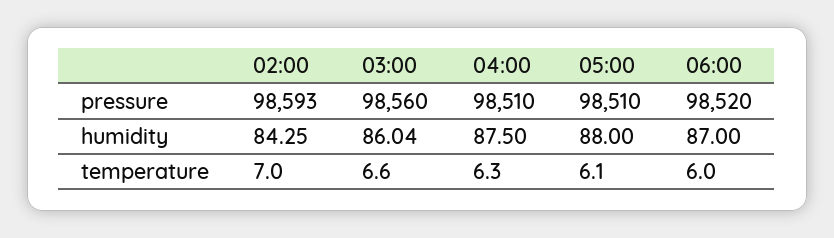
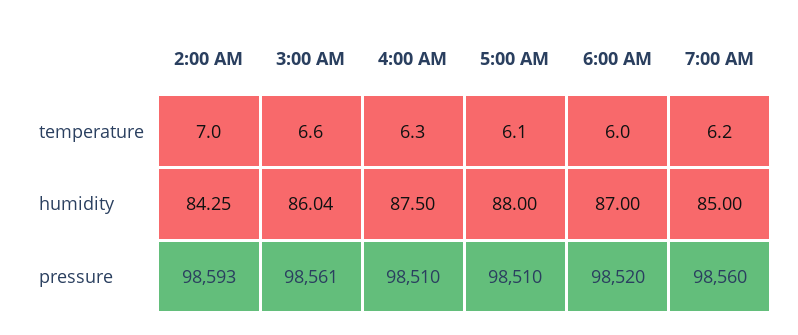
  {
    "02:00": {
      "pressure": 98593,
      "humidity": 84.25,
      "temperature": 7
    },
    "03:00": {
-     "pressure": 98560,
+     "pressure": 98561,
      "humidity": 86.04,
      "temperature": 6.6
    },
    "04:00": {
      "pressure": 98510,
      "humidity": 87.5,
      "temperature": 6.3
    },
    "05:00": {
      "pressure": 98510,
      "humidity": 88,
      "temperature": 6.1
    },
    "06:00": {
      "pressure": 98520,
      "humidity": 87,
      "temperature": 6
-   }
+   },
+   "7:00 AM": {
+     "temperature": 6.2,
+     "humidity": 85,
+     "pressure": 98560
+   }
  }

